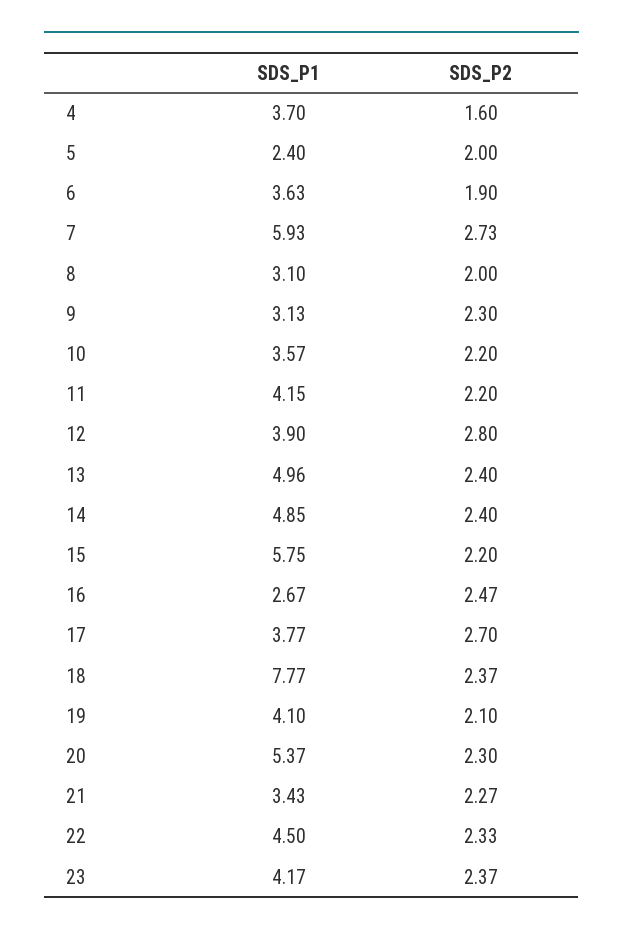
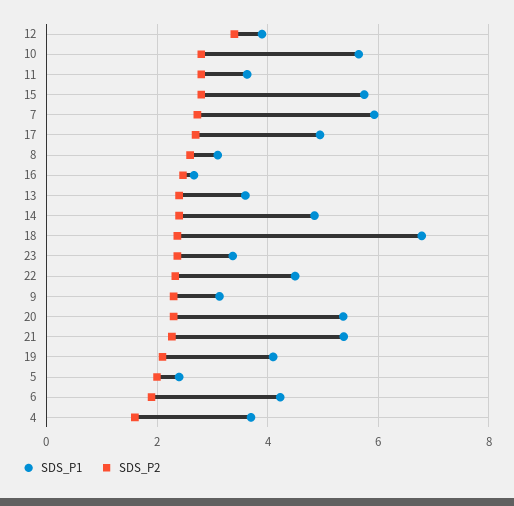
  {
    "SDS_P1": {
      "4": 3.7,
      "5": 2.4,
-     "6": 3.63,
+     "6": 4.2,
      "7": 5.93,
      "8": 3.1,
      "9": 3.13,
-     "10": 3.57,
+     "10": 5.6,
-     "11": 4.15,
+     "11": 3.6,
      "12": 3.9,
-     "13": 4.96,
+     "13": 3.6,
      "14": 4.85,
      "15": 5.75,
      "16": 2.67,
-     "17": 3.77,
+     "17": 5,
-     "18": 7.77,
+     "18": 6.8,
      "19": 4.1,
      "20": 5.37,
-     "21": 3.43,
+     "21": 5.4,
      "22": 4.5,
-     "23": 4.17
+     "23": 3.4
    },
    "SDS_P2": {
      "4": 1.6,
      "5": 2,
      "6": 1.9,
      "7": 2.73,
-     "8": 2,
+     "8": 2.6,
      "9": 2.3,
-     "10": 2.2,
+     "10": 2.8,
-     "11": 2.2,
+     "11": 2.8,
-     "12": 2.8,
+     "12": 3.4,
      "13": 2.4,
      "14": 2.4,
-     "15": 2.2,
+     "15": 2.8,
      "16": 2.47,
      "17": 2.7,
      "18": 2.37,
      "19": 2.1,
      "20": 2.3,
      "21": 2.27,
      "22": 2.33,
      "23": 2.37
    }
  }

